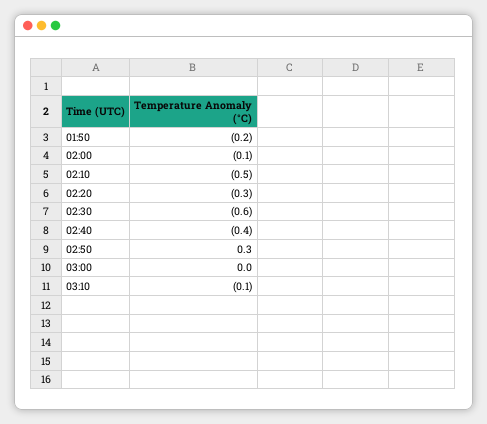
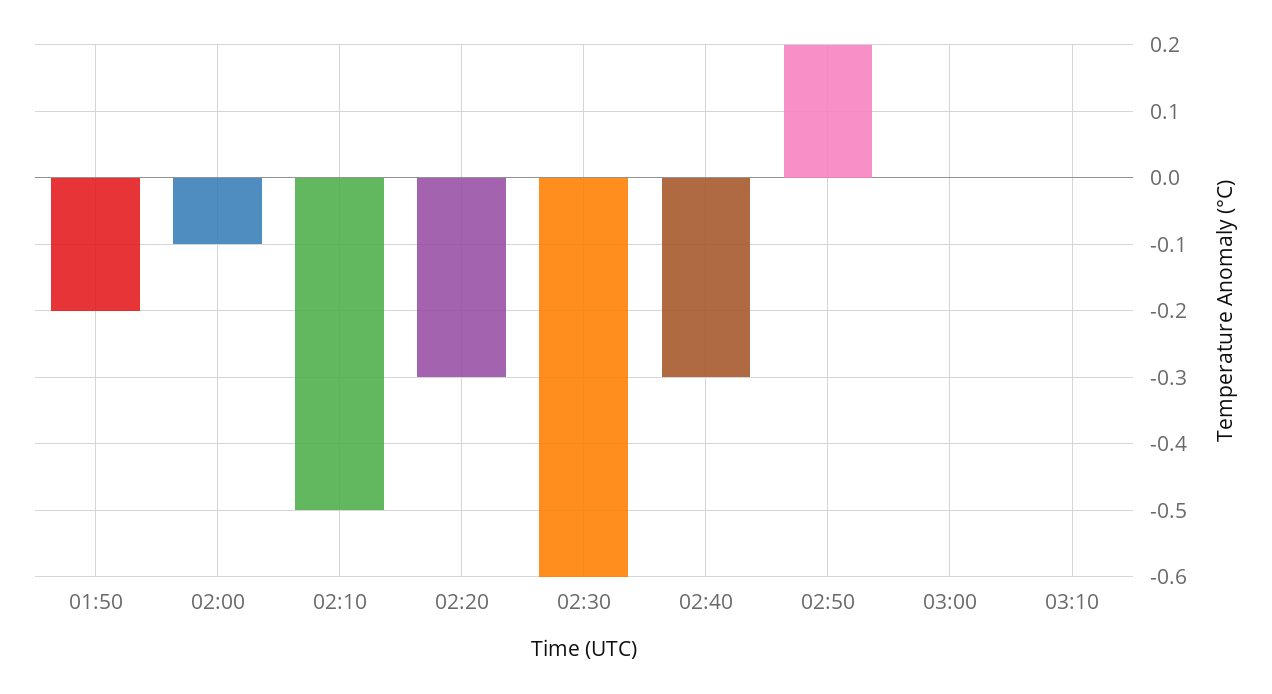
  {
    "01:50": -0.2,
    "02:00": -0.1,
    "02:10": -0.5,
    "02:20": -0.3,
    "02:30": -0.6,
-   "02:40": -0.4,
+   "02:40": -0.3,
-   "02:50": 0.3,
+   "02:50": 0.2,
    "03:00": 0,
-   "03:10": -0.1
+   "03:10": 0
  }

